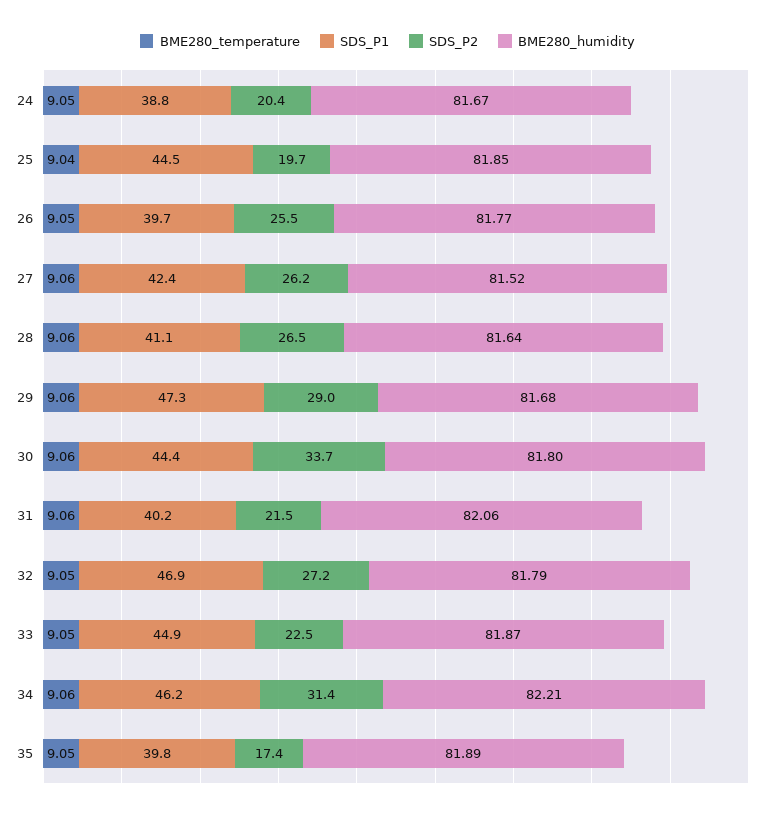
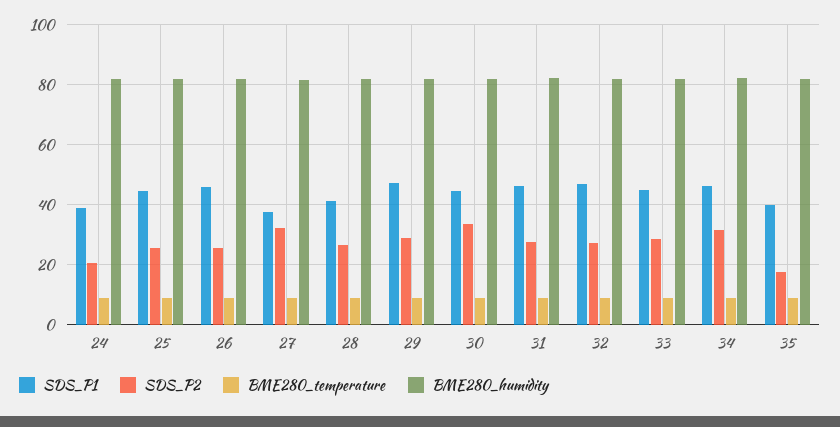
  {
    "BME280_temperature": {
      "24": 9.05,
      "25": 9.04,
      "26": 9.05,
      "27": 9.06,
      "28": 9.06,
      "29": 9.06,
      "30": 9.06,
      "31": 9.06,
      "32": 9.05,
      "33": 9.05,
      "34": 9.06,
      "35": 9.05
    },
    "SDS_P1": {
      "24": 38.8,
      "25": 44.5,
-     "26": 39.7,
+     "26": 46,
-     "27": 42.4,
+     "27": 38,
      "28": 41.1,
      "29": 47.3,
      "30": 44.4,
-     "31": 40.2,
+     "31": 46,
      "32": 46.9,
      "33": 44.9,
      "34": 46.2,
      "35": 39.8
    },
    "SDS_P2": {
      "24": 20.4,
-     "25": 19.7,
+     "25": 26,
      "26": 25.5,
-     "27": 26.2,
+     "27": 32,
      "28": 26.5,
      "29": 29,
      "30": 33.7,
-     "31": 21.5,
+     "31": 28,
      "32": 27.2,
-     "33": 22.5,
+     "33": 28,
      "34": 31.4,
      "35": 17.4
    },
    "BME280_humidity": {
      "24": 81.67,
      "25": 81.85,
      "26": 81.77,
      "27": 81.52,
      "28": 81.64,
      "29": 81.68,
      "30": 81.8,
      "31": 82.06,
      "32": 81.79,
      "33": 81.87,
      "34": 82.21,
      "35": 81.89
    }
  }

